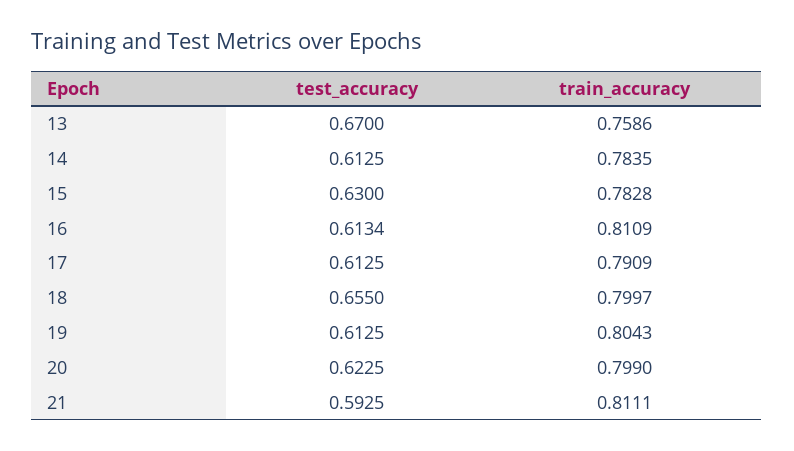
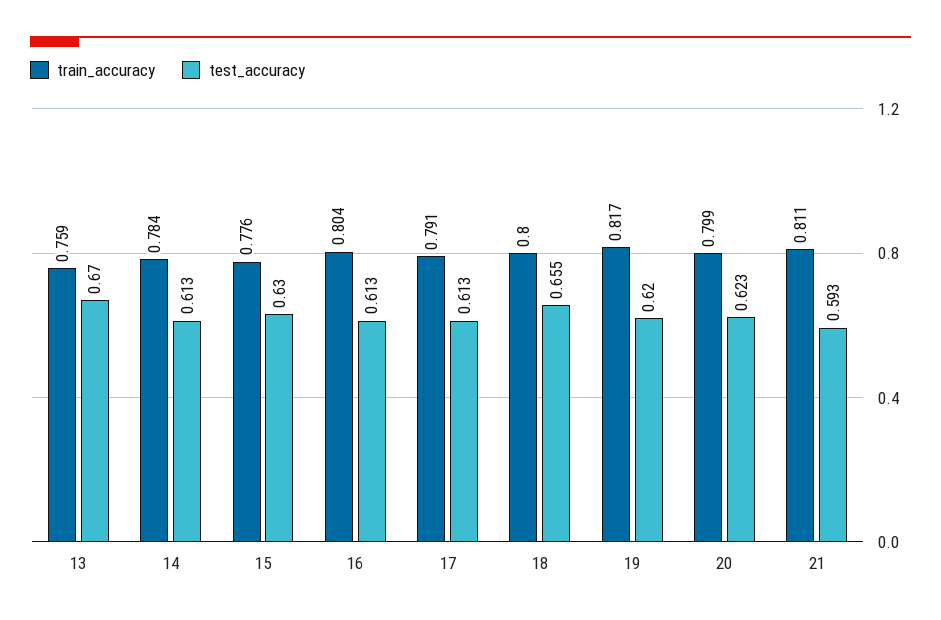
  {
    "test_accuracy": {
      "13": 0.67,
      "14": 0.6125,
      "15": 0.63,
      "16": 0.6134,
      "17": 0.6125,
      "18": 0.655,
-     "19": 0.6125,
+     "19": 0.62,
      "20": 0.6225,
      "21": 0.5925
    },
    "train_accuracy": {
      "13": 0.7586,
      "14": 0.7835,
-     "15": 0.7828,
+     "15": 0.776,
-     "16": 0.8109,
+     "16": 0.804,
      "17": 0.7909,
      "18": 0.7997,
-     "19": 0.8043,
+     "19": 0.817,
      "20": 0.799,
      "21": 0.8111
    }
  }

